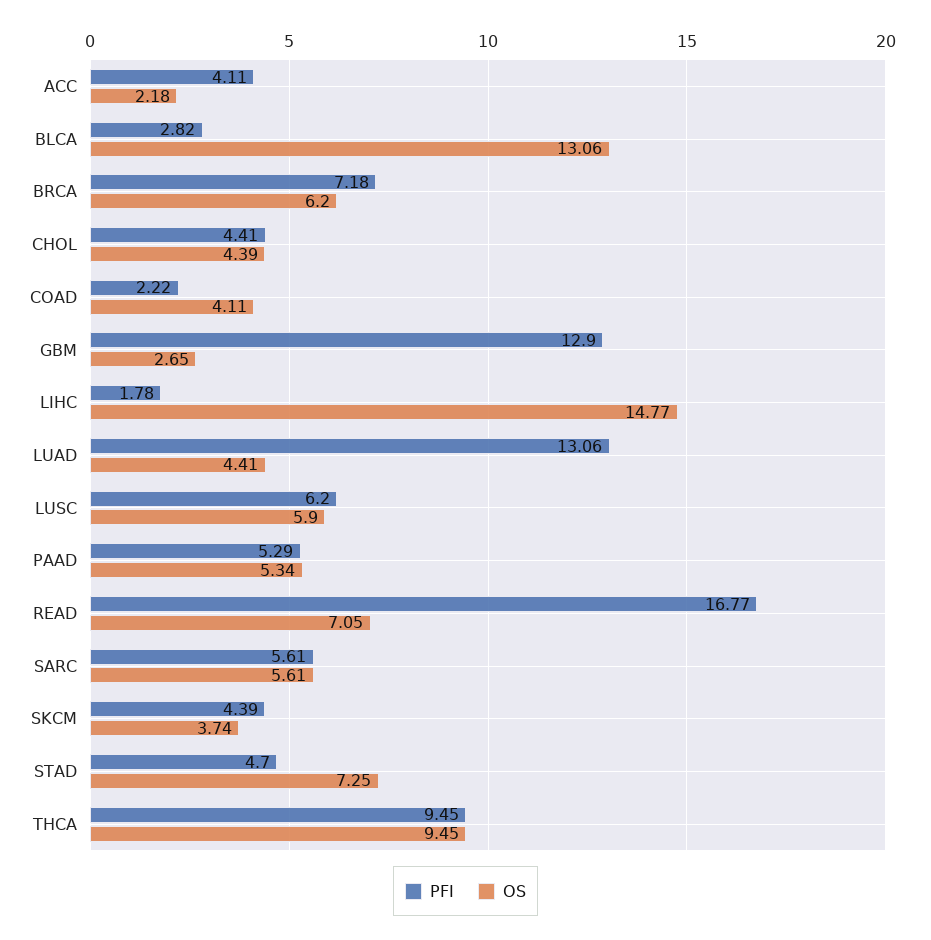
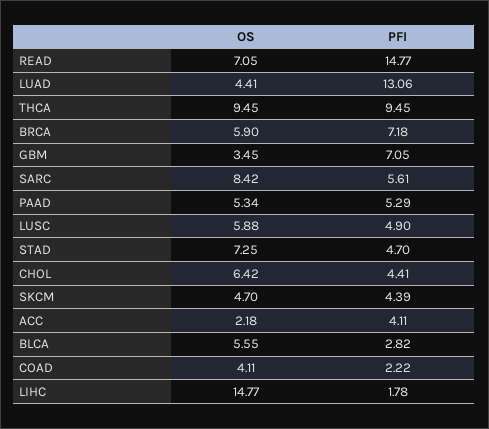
  {
    "PFI": {
      "ACC": 4.11,
      "BLCA": 2.82,
      "BRCA": 7.18,
      "CHOL": 4.41,
      "COAD": 2.22,
-     "GBM": 12.9,
+     "GBM": 7.05,
      "LIHC": 1.78,
      "LUAD": 13.06,
-     "LUSC": 6.2,
+     "LUSC": 4.9,
      "PAAD": 5.29,
-     "READ": 16.77,
+     "READ": 14.77,
      "SARC": 5.61,
      "SKCM": 4.39,
      "STAD": 4.7,
      "THCA": 9.45
    },
    "OS": {
      "ACC": 2.18,
-     "BLCA": 13.06,
+     "BLCA": 5.55,
-     "BRCA": 6.2,
+     "BRCA": 5.9,
-     "CHOL": 4.39,
+     "CHOL": 6.42,
      "COAD": 4.11,
-     "GBM": 2.65,
+     "GBM": 3.45,
      "LIHC": 14.77,
      "LUAD": 4.41,
-     "LUSC": 5.9,
+     "LUSC": 5.88,
      "PAAD": 5.34,
      "READ": 7.05,
-     "SARC": 5.61,
+     "SARC": 8.42,
-     "SKCM": 3.74,
+     "SKCM": 4.7,
      "STAD": 7.25,
      "THCA": 9.45
    }
  }

